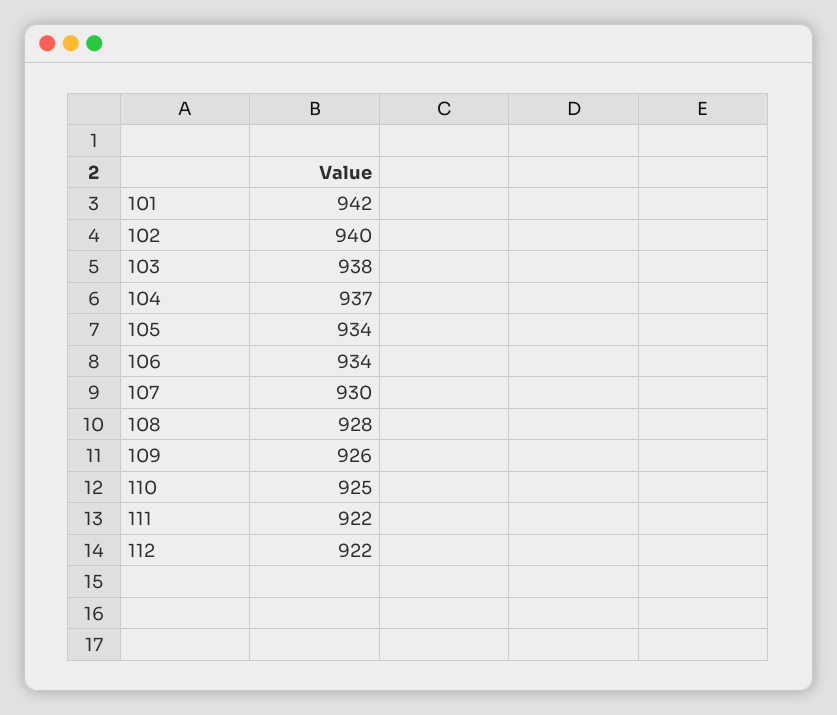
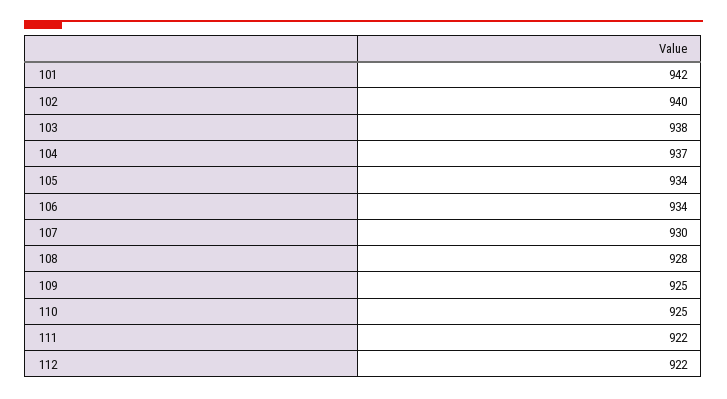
  {
    "101": 942,
    "102": 940,
    "103": 938,
    "104": 937,
    "105": 934,
    "106": 934,
    "107": 930,
    "108": 928,
-   "109": 926,
+   "109": 925,
    "110": 925,
    "111": 922,
    "112": 922
  }

